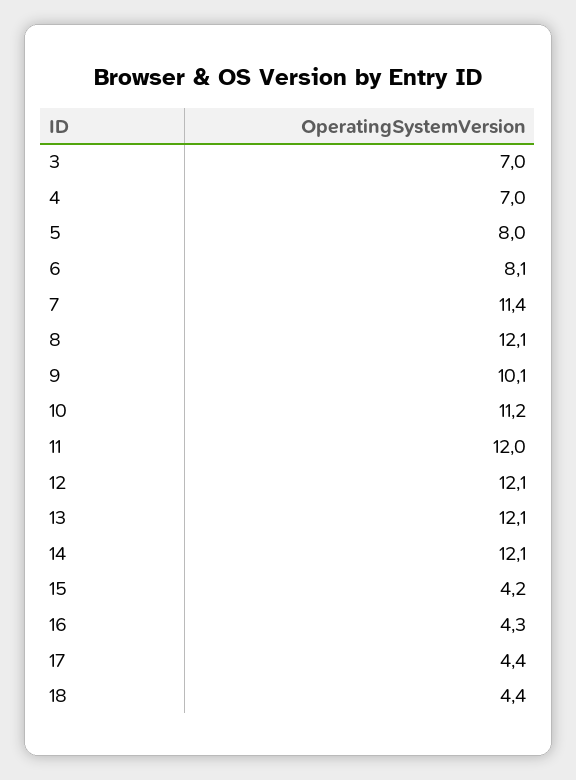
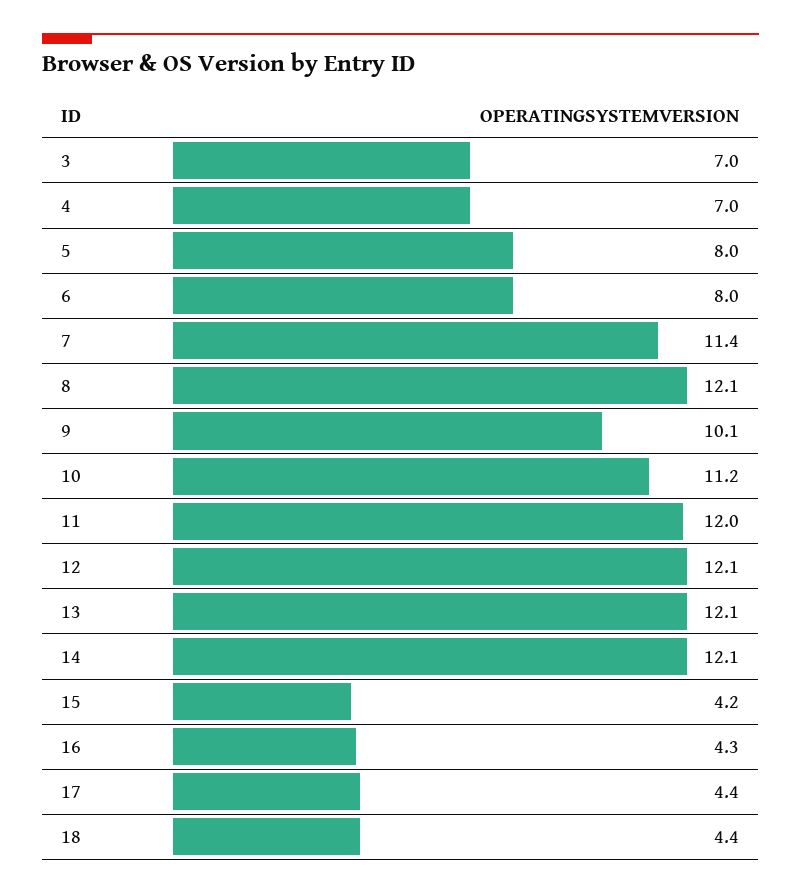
  {
    "3": 7,
    "4": 7,
    "5": 8,
-   "6": 8.1,
+   "6": 8,
    "7": 11.4,
    "8": 12.1,
    "9": 10.1,
    "10": 11.2,
    "11": 12,
    "12": 12.1,
    "13": 12.1,
    "14": 12.1,
    "15": 4.2,
    "16": 4.3,
    "17": 4.4,
    "18": 4.4
  }

